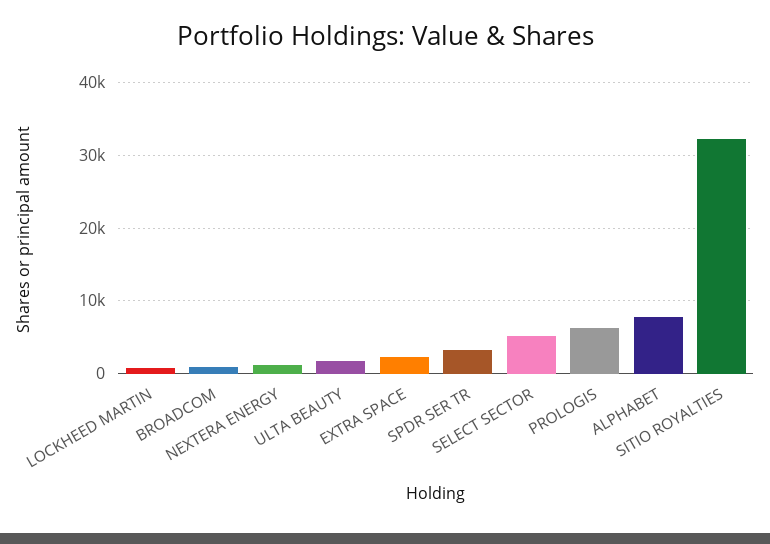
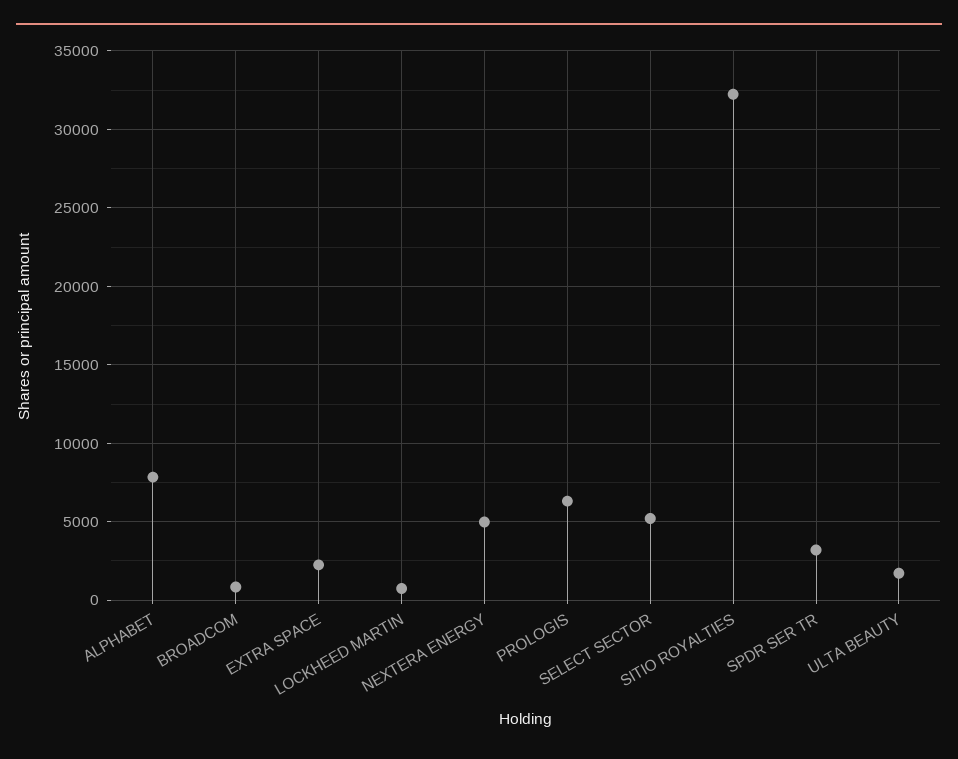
  {
    "LOCKHEED MARTIN": 500,
    "BROADCOM": 1000,
-   "NEXTERA ENERGY": 1000,
+   "NEXTERA ENERGY": 5000,
    "ULTA BEAUTY": 1500,
    "EXTRA SPACE": 2500,
    "SPDR SER TR": 3000,
    "SELECT SECTOR": 5000,
    "PROLOGIS": 6500,
    "ALPHABET": 8000,
    "SITIO ROYALTIES": 32000
  }

